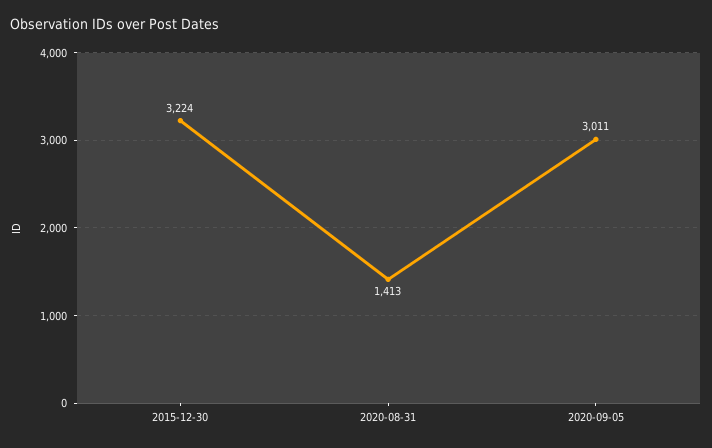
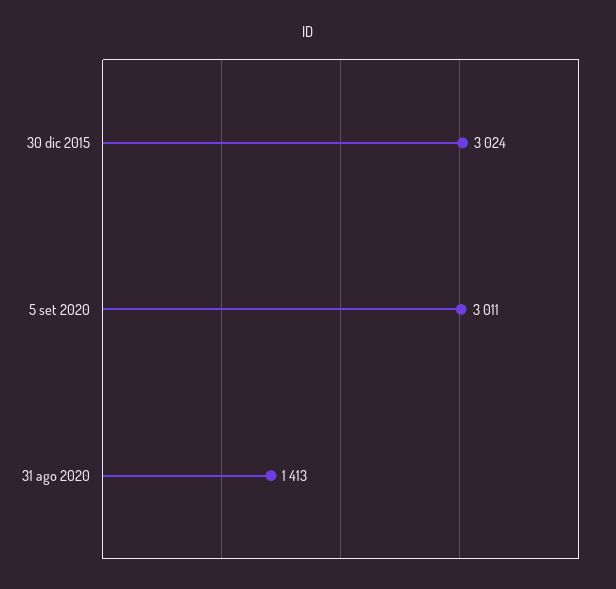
  {
-   "2015-12-30": 3224,
+   "2015-12-30": 3024,
    "2020-08-31": 1413,
    "2020-09-05": 3011
  }

